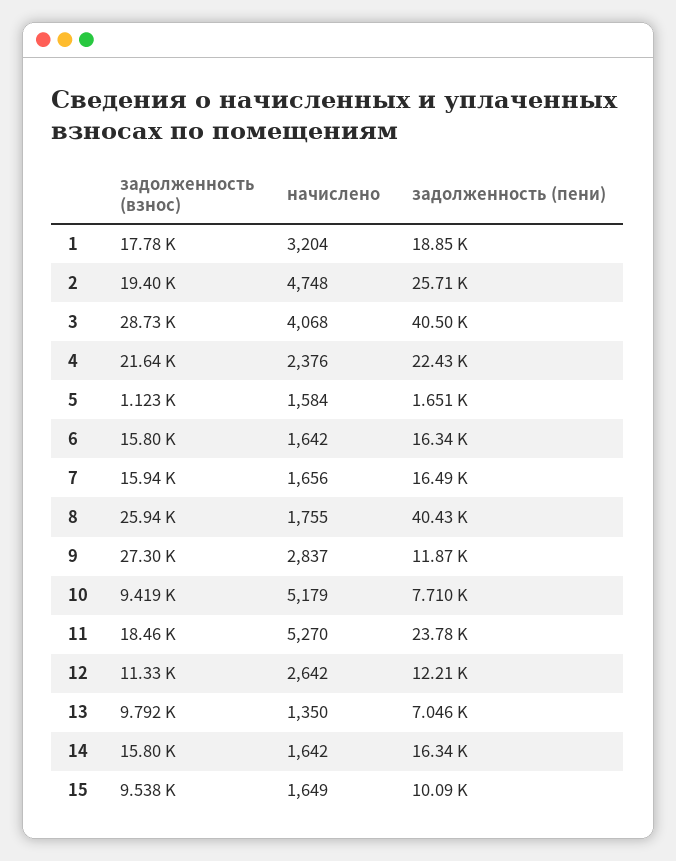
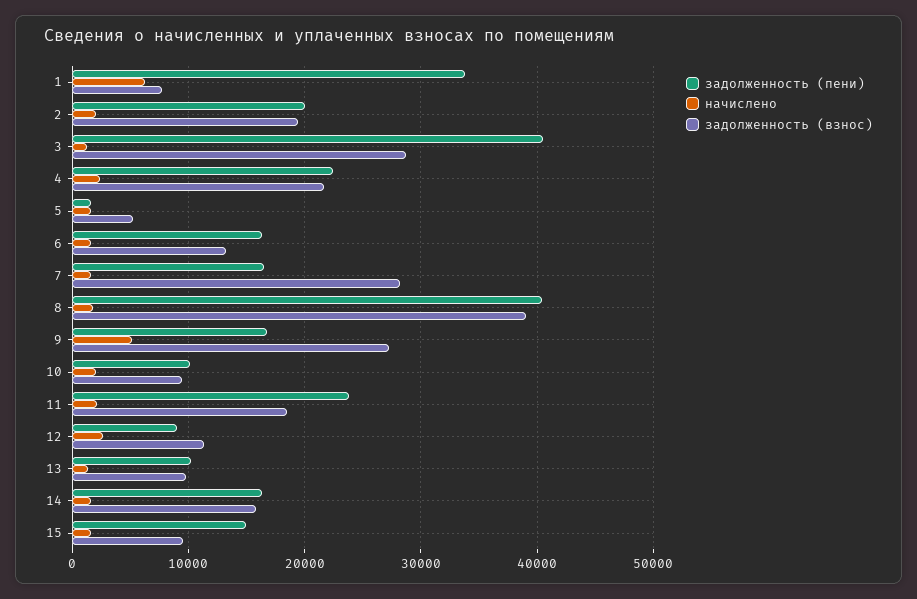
  {
    "задолженность (взнос)": {
-     "1": 17780,
+     "1": 8000,
      "2": 19400,
      "3": 28730,
      "4": 21640,
-     "5": 1123,
+     "5": 5000,
-     "6": 15800,
+     "6": 13000,
-     "7": 15940,
+     "7": 28000,
-     "8": 25940,
+     "8": 39000,
      "9": 27300,
      "10": 9419,
      "11": 18460,
      "12": 11330,
      "13": 9792,
      "14": 15800,
      "15": 9538
    },
    "начислено": {
-     "1": 3204,
+     "1": 6000,
-     "2": 4748,
+     "2": 2000,
-     "3": 4068,
+     "3": 1000,
      "4": 2376,
      "5": 1584,
      "6": 1642,
      "7": 1656,
      "8": 1755,
-     "9": 2837,
+     "9": 5000,
-     "10": 5179,
+     "10": 2000,
-     "11": 5270,
+     "11": 2000,
      "12": 2642,
      "13": 1350,
      "14": 1642,
      "15": 1649
    },
    "задолженность (пени)": {
-     "1": 18850,
+     "1": 34000,
-     "2": 25710,
+     "2": 20000,
      "3": 40500,
      "4": 22430,
      "5": 1651,
      "6": 16340,
      "7": 16490,
      "8": 40430,
-     "9": 11870,
+     "9": 17000,
-     "10": 7710,
+     "10": 10000,
      "11": 23780,
-     "12": 12210,
+     "12": 9000,
-     "13": 7046,
+     "13": 10000,
      "14": 16340,
-     "15": 10090
+     "15": 15000
    }
  }

